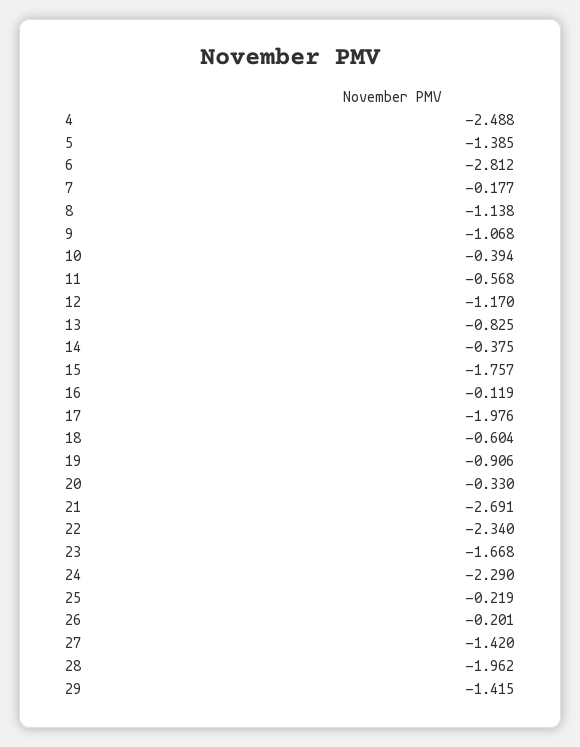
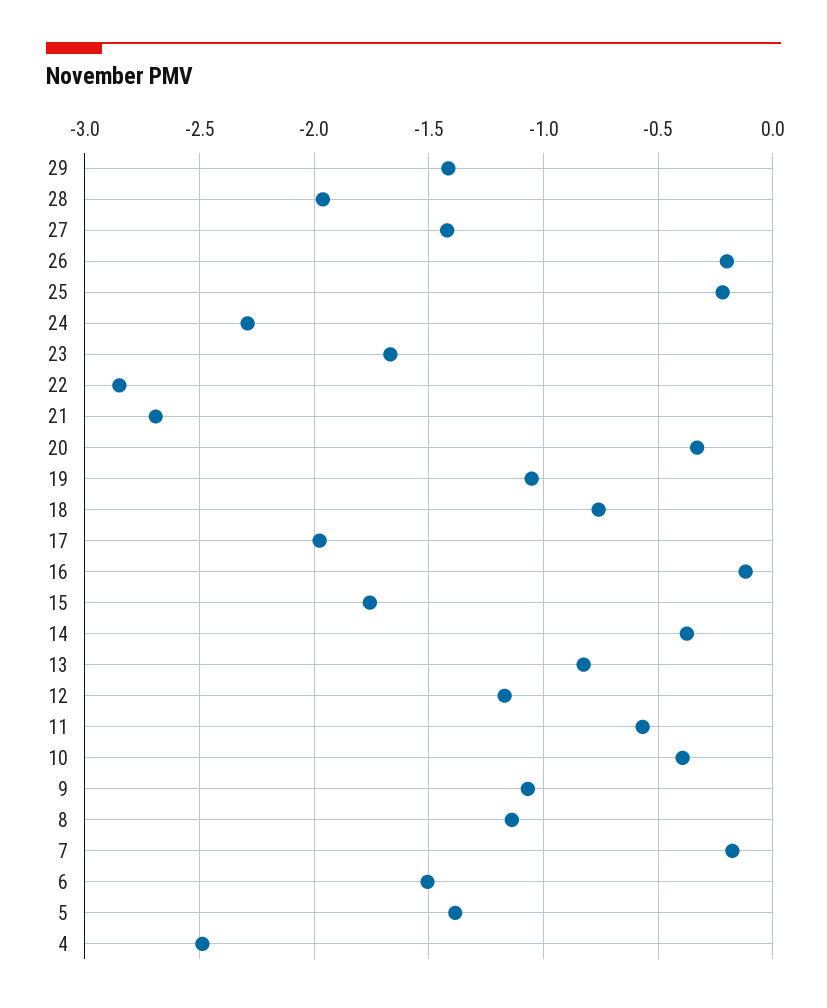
  {
    "4": -2.488,
    "5": -1.385,
-   "6": -2.812,
+   "6": -1.5,
    "7": -0.177,
    "8": -1.138,
    "9": -1.068,
    "10": -0.394,
    "11": -0.568,
    "12": -1.17,
    "13": -0.825,
    "14": -0.375,
    "15": -1.757,
    "16": -0.119,
    "17": -1.976,
-   "18": -0.604,
+   "18": -0.75,
-   "19": -0.906,
+   "19": -1.05,
    "20": -0.33,
    "21": -2.691,
-   "22": -2.34,
+   "22": -2.85,
    "23": -1.668,
    "24": -2.29,
    "25": -0.219,
    "26": -0.201,
    "27": -1.42,
    "28": -1.962,
    "29": -1.415
  }

